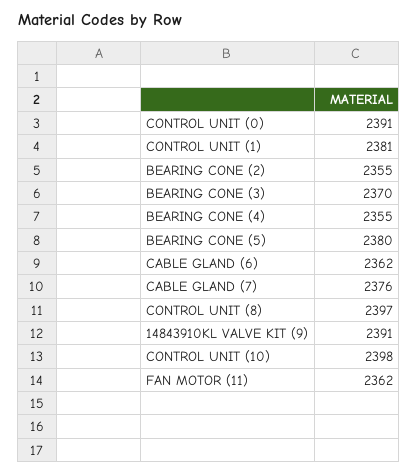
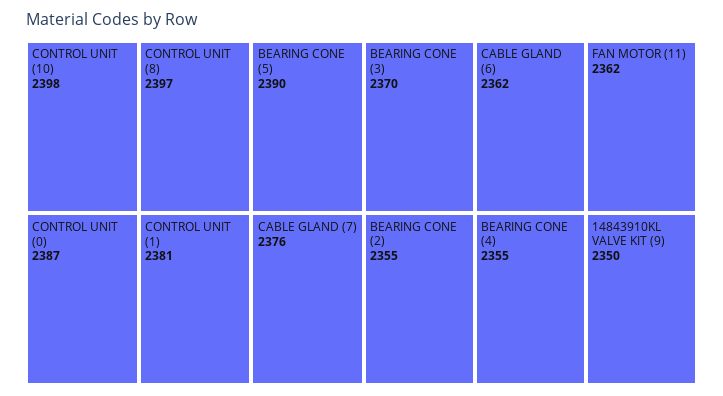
  {
-   "CONTROL UNIT (0)": 2391,
+   "CONTROL UNIT (0)": 2387,
    "CONTROL UNIT (1)": 2381,
    "BEARING CONE (2)": 2355,
    "BEARING CONE (3)": 2370,
    "BEARING CONE (4)": 2355,
-   "BEARING CONE (5)": 2380,
+   "BEARING CONE (5)": 2390,
    "CABLE GLAND (6)": 2362,
    "CABLE GLAND (7)": 2376,
    "CONTROL UNIT (8)": 2397,
-   "14843910KL VALVE KIT (9)": 2391,
+   "14843910KL VALVE KIT (9)": 2350,
    "CONTROL UNIT (10)": 2398,
    "FAN MOTOR (11)": 2362
  }

